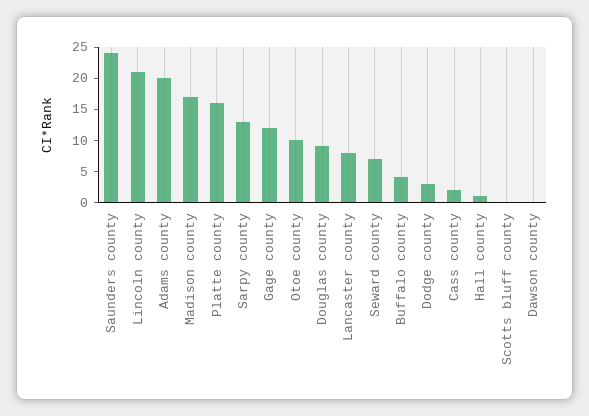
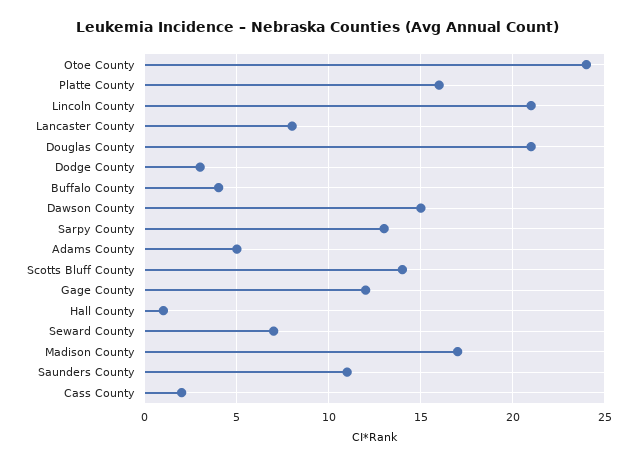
  {
-   "Saunders county": 25,
+   "Saunders county": 11,
    "Lincoln county": 21,
-   "Adams county": 20,
+   "Adams county": 5,
    "Madison county": 17,
    "Platte county": 16,
    "Sarpy county": 13,
    "Gage county": 12,
-   "Otoe county": 10,
+   "Otoe county": 24,
-   "Douglas county": 10,
+   "Douglas county": 21,
    "Lancaster county": 8,
    "Seward county": 7,
    "Buffalo county": 4,
    "Dodge county": 3,
    "Cass county": 2,
    "Hall county": 1,
-   "Scotts bluff county": 0,
+   "Scotts bluff county": 14,
-   "Dawson county": 0
+   "Dawson county": 15
  }

